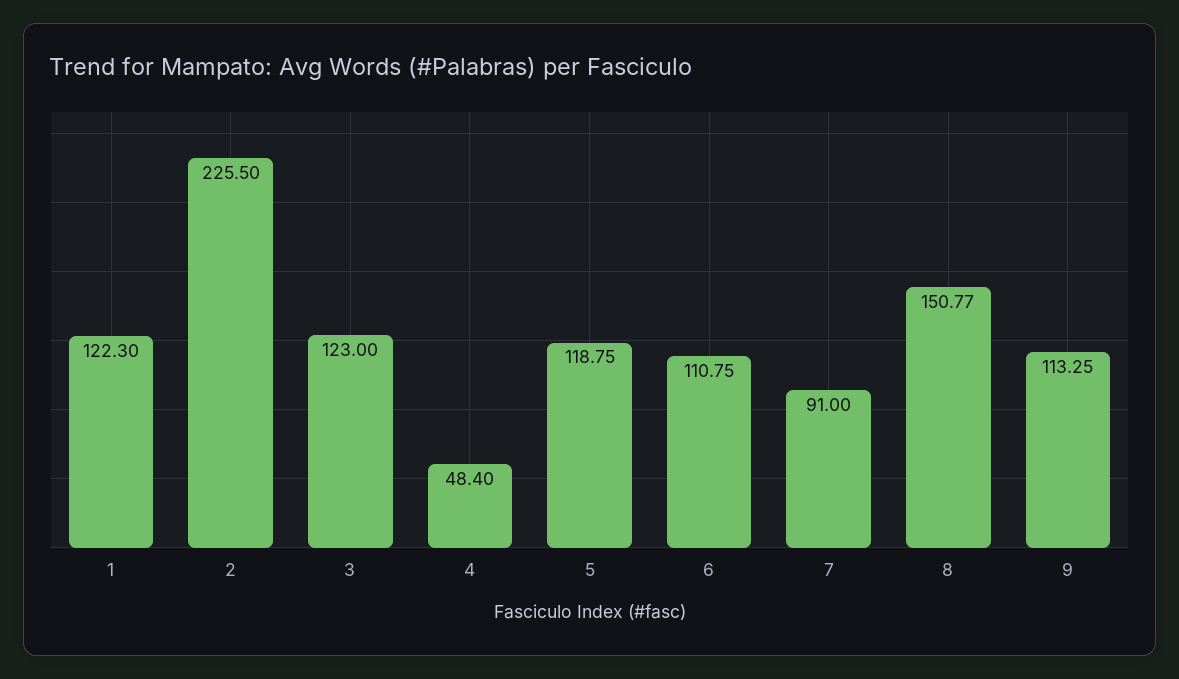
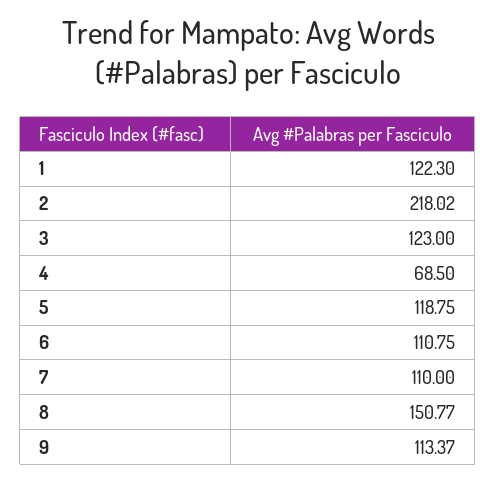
  {
    "1": 122.3,
-   "2": 225.5,
+   "2": 218.02,
    "3": 123,
-   "4": 48.4,
+   "4": 68.5,
    "5": 118.75,
    "6": 110.75,
-   "7": 91,
+   "7": 110,
    "8": 150.77,
-   "9": 113.25
+   "9": 113.37
  }

